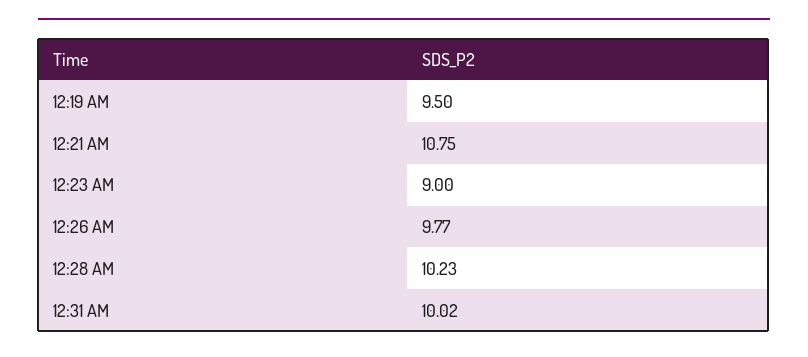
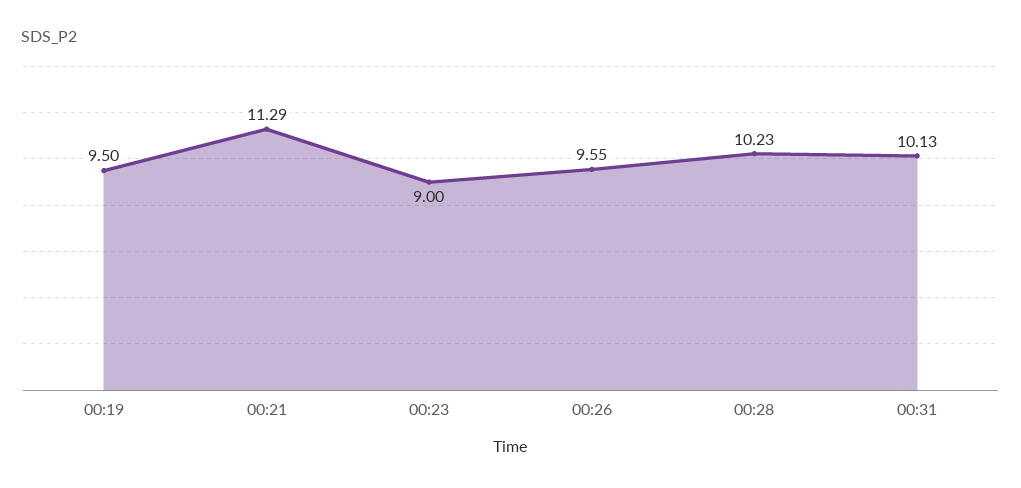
  {
    "12:19 AM": 9.5,
-   "12:21 AM": 10.75,
+   "12:21 AM": 11.29,
    "12:23 AM": 9,
-   "12:26 AM": 9.77,
+   "12:26 AM": 9.55,
    "12:28 AM": 10.23,
-   "12:31 AM": 10.02
+   "12:31 AM": 10.13
  }

